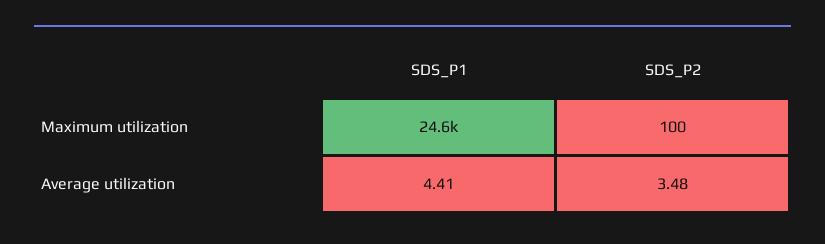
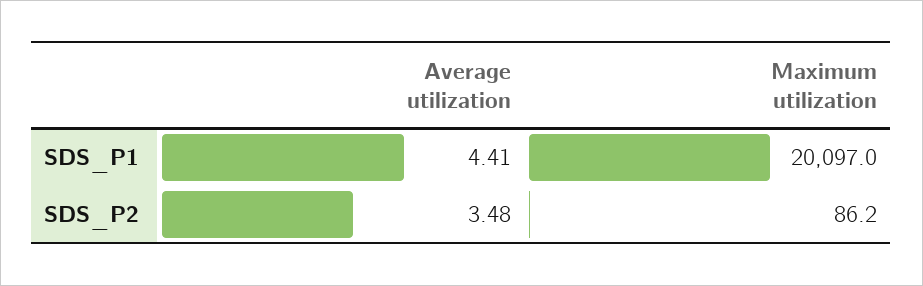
  {
    "SDS_P1": {
-     "Maximum utilization": 24600,
+     "Maximum utilization": 20097,
      "Average utilization": 4.41
    },
    "SDS_P2": {
-     "Maximum utilization": 100,
+     "Maximum utilization": 86.2,
      "Average utilization": 3.48
    }
  }

